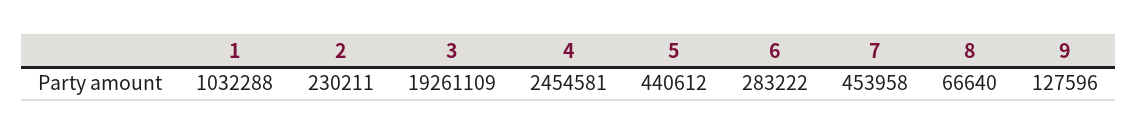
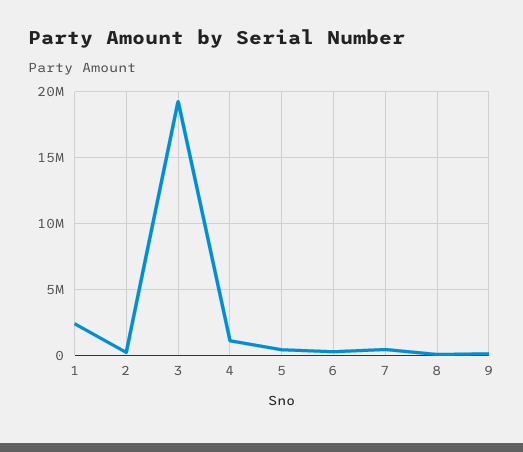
  {
-   "1": 1032288,
+   "1": 2500000,
    "2": 230211,
    "3": 19261109,
-   "4": 2454581,
+   "4": 1000000,
    "5": 440612,
    "6": 283222,
    "7": 453958,
    "8": 66640,
    "9": 127596
  }

